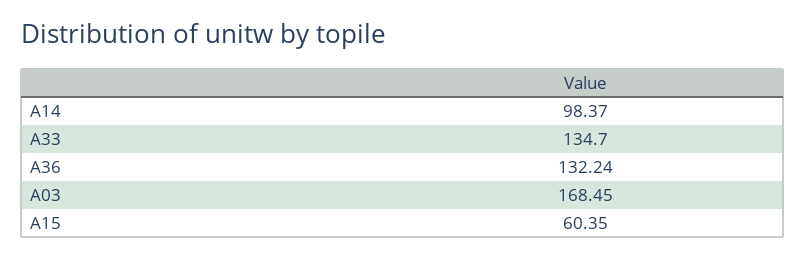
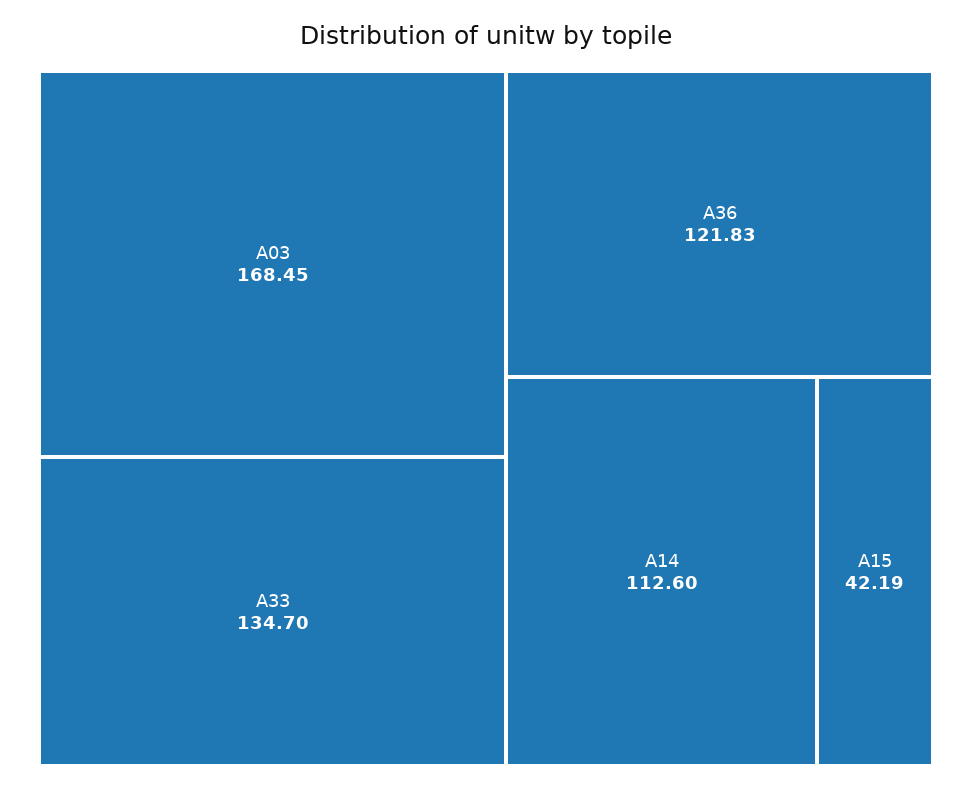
  {
-   "A14": 98.37,
+   "A14": 112.6,
    "A33": 134.7,
-   "A36": 132.24,
+   "A36": 121.83,
    "A03": 168.45,
-   "A15": 60.35
+   "A15": 42.19
  }

